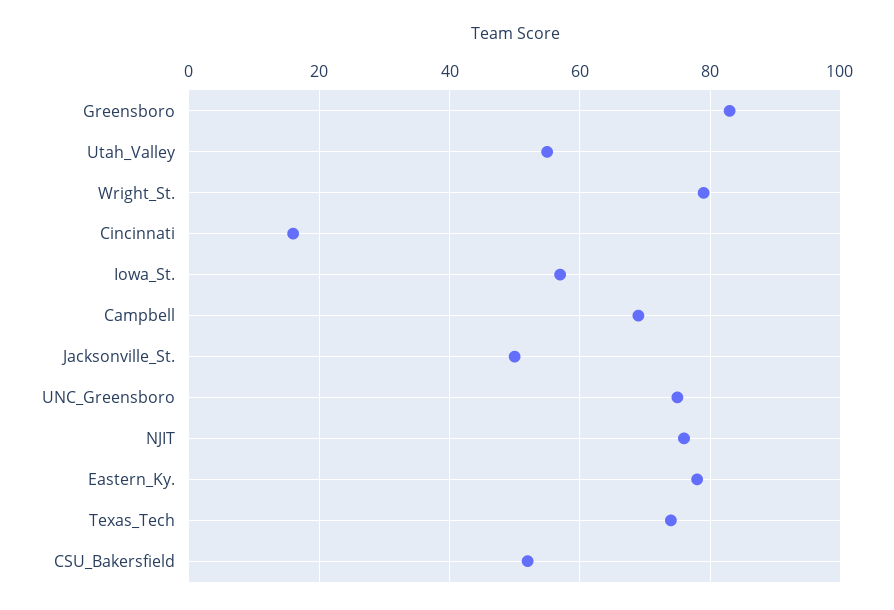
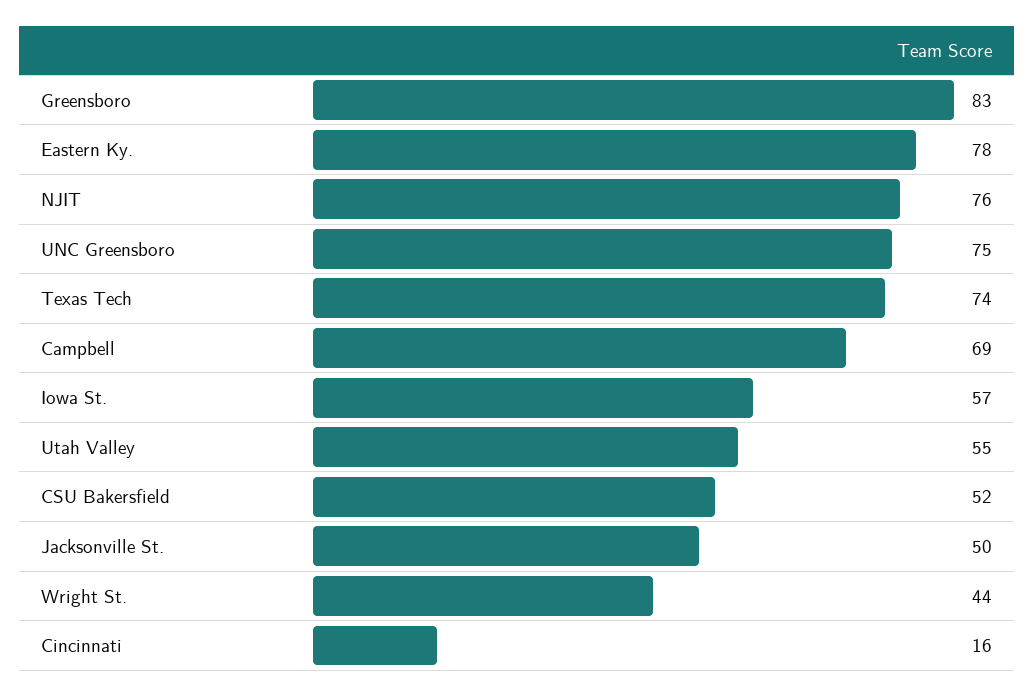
  {
    "Greensboro": 83,
    "Utah_Valley": 55,
-   "Wright_St.": 80,
+   "Wright_St.": 44,
    "Cincinnati": 16,
    "Iowa_St.": 57,
    "Campbell": 69,
    "Jacksonville_St.": 50,
    "UNC_Greensboro": 75,
    "NJIT": 76,
    "Eastern_Ky.": 78,
    "Texas_Tech": 74,
    "CSU_Bakersfield": 52
  }

